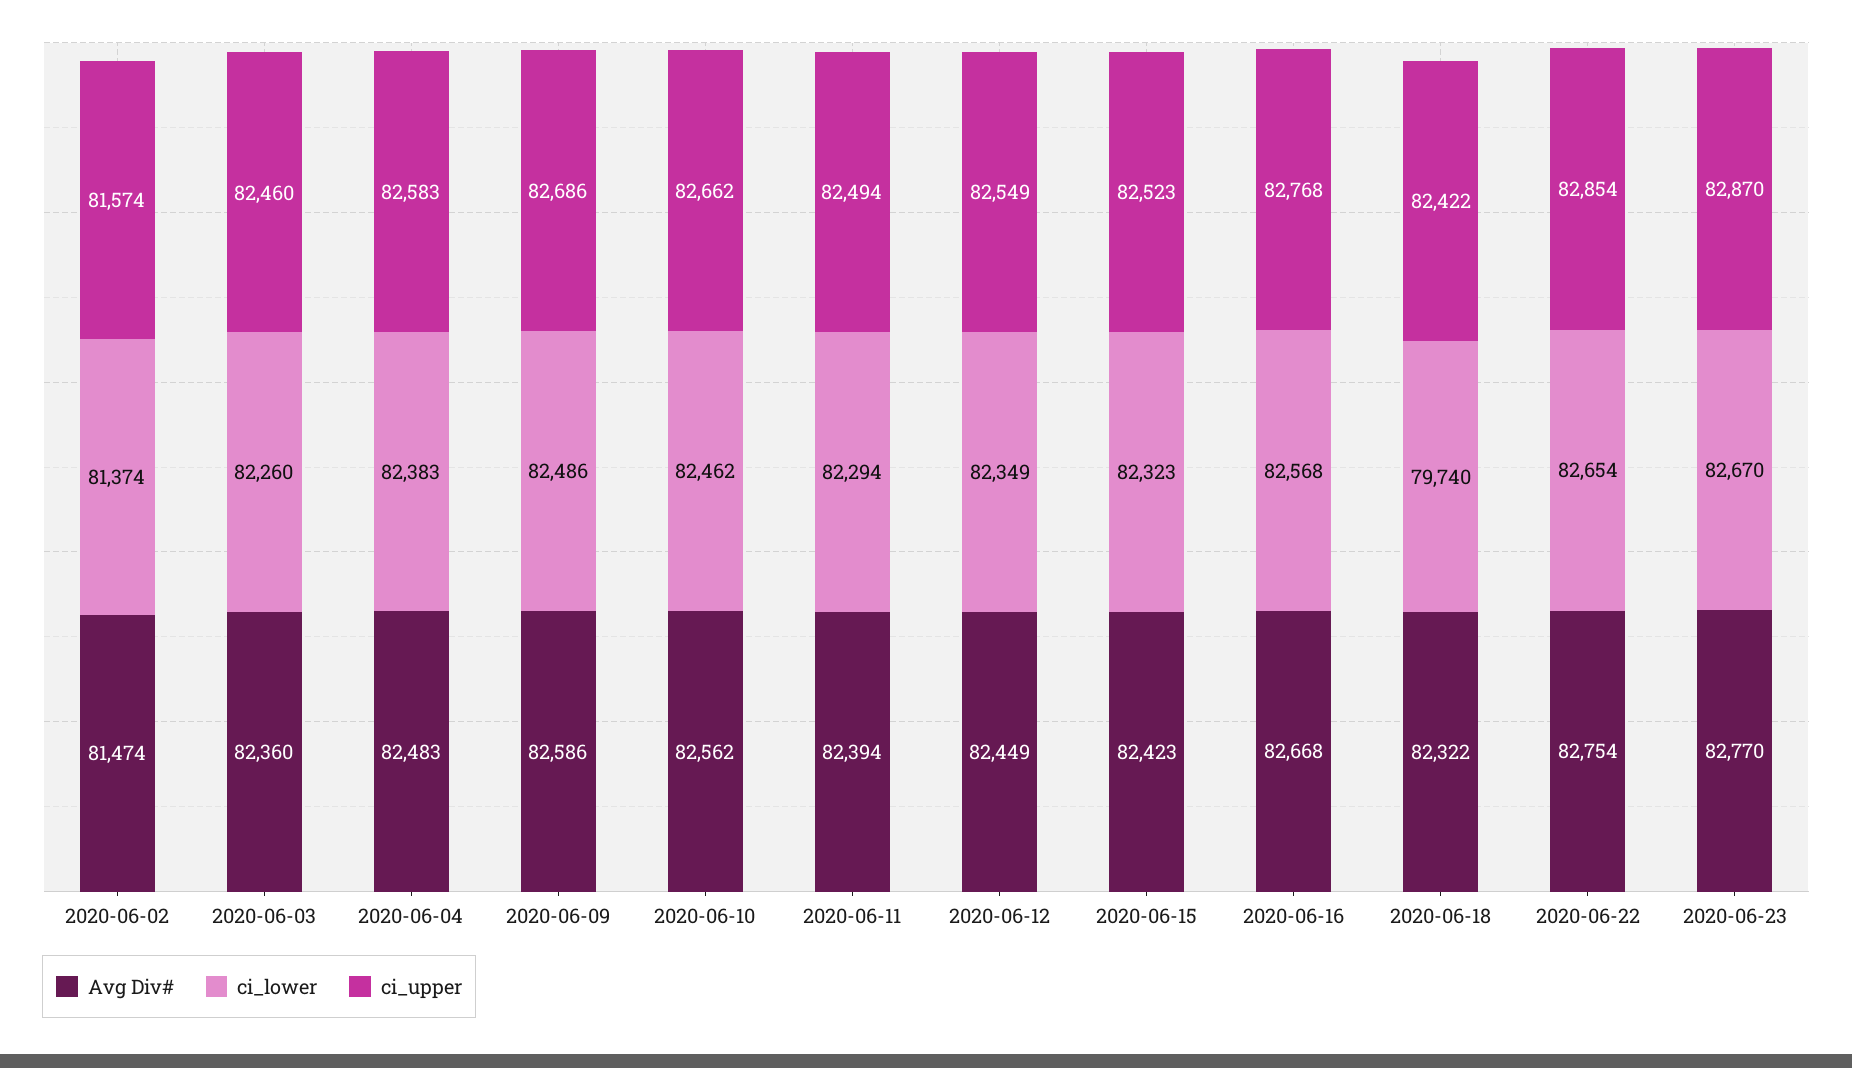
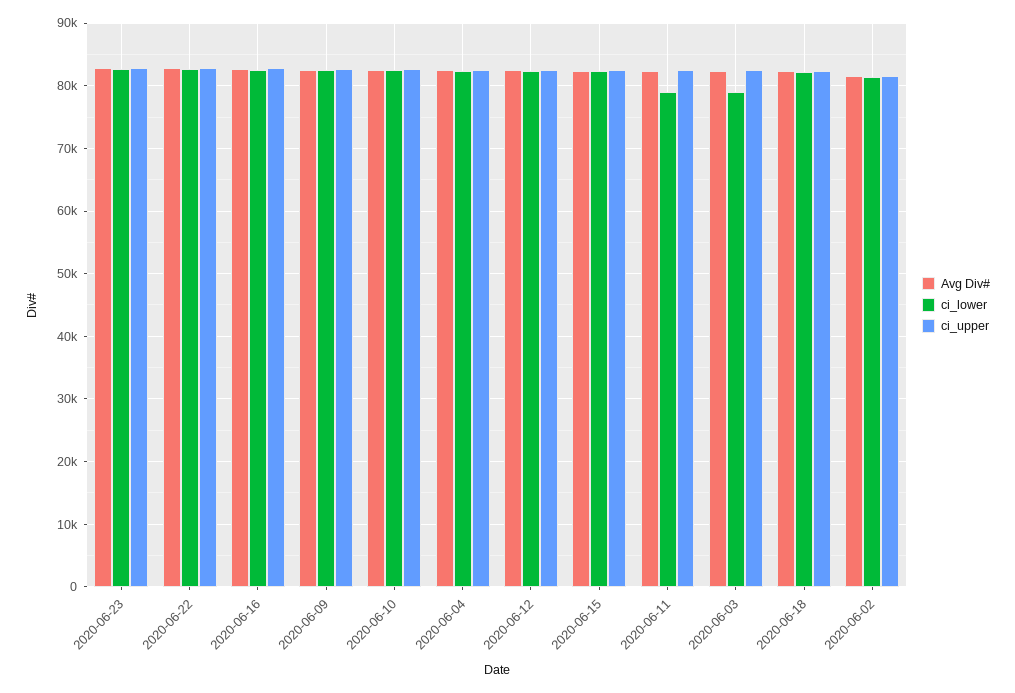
  {
    "Avg Div#": {
      "2020-06-02": 81474,
      "2020-06-03": 82360,
      "2020-06-04": 82483,
      "2020-06-09": 82586,
      "2020-06-10": 82562,
      "2020-06-11": 82394,
      "2020-06-12": 82449,
      "2020-06-15": 82423,
      "2020-06-16": 82668,
      "2020-06-18": 82322,
      "2020-06-22": 82754,
      "2020-06-23": 82770
    },
    "ci_lower": {
      "2020-06-02": 81374,
-     "2020-06-03": 82260,
+     "2020-06-03": 79000,
      "2020-06-04": 82383,
      "2020-06-09": 82486,
      "2020-06-10": 82462,
-     "2020-06-11": 82294,
+     "2020-06-11": 79000,
      "2020-06-12": 82349,
      "2020-06-15": 82323,
      "2020-06-16": 82568,
-     "2020-06-18": 79740,
+     "2020-06-18": 82000,
      "2020-06-22": 82654,
      "2020-06-23": 82670
    },
    "ci_upper": {
      "2020-06-02": 81574,
      "2020-06-03": 82460,
      "2020-06-04": 82583,
      "2020-06-09": 82686,
      "2020-06-10": 82662,
      "2020-06-11": 82494,
      "2020-06-12": 82549,
      "2020-06-15": 82523,
      "2020-06-16": 82768,
      "2020-06-18": 82422,
      "2020-06-22": 82854,
      "2020-06-23": 82870
    }
  }

